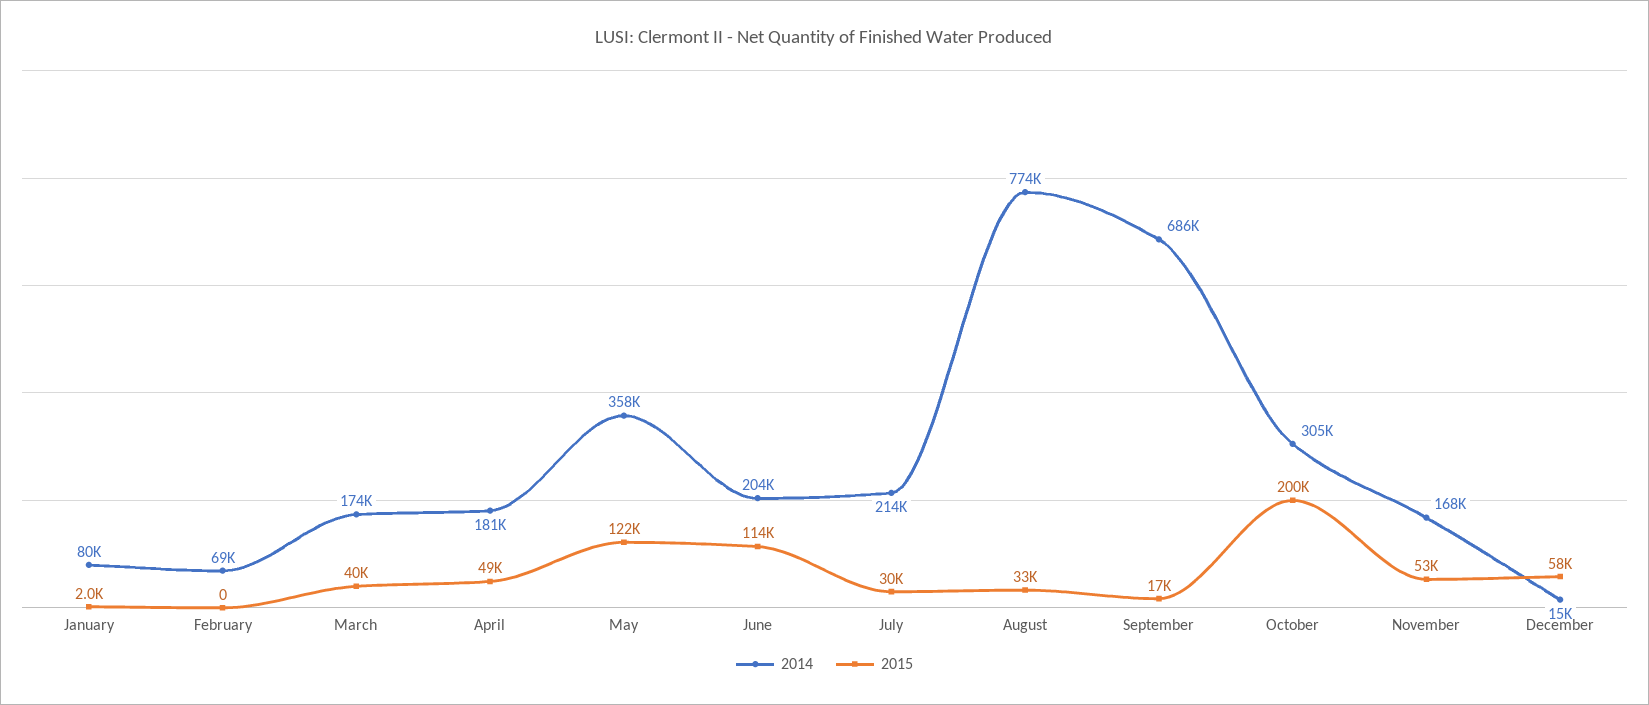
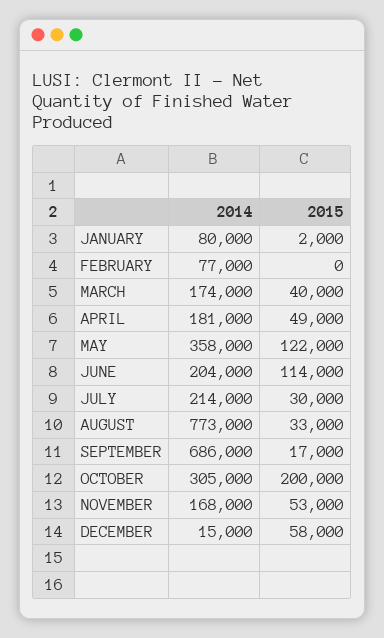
  {
    "2014": {
      "January": 80000,
-     "February": 69000,
+     "February": 77000,
      "March": 174000,
      "April": 181000,
      "May": 358000,
      "June": 204000,
      "July": 214000,
-     "August": 774000,
+     "August": 773000,
      "September": 686000,
      "October": 305000,
      "November": 168000,
      "December": 15000
    },
    "2015": {
      "January": 2000,
      "February": 0,
      "March": 40000,
      "April": 49000,
      "May": 122000,
      "June": 114000,
      "July": 30000,
      "August": 33000,
      "September": 17000,
      "October": 200000,
      "November": 53000,
      "December": 58000
    }
  }

